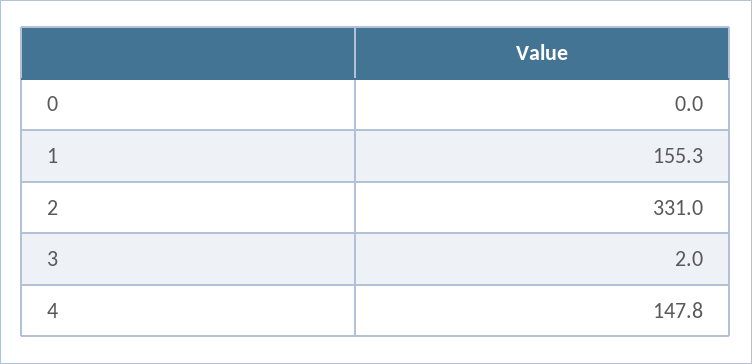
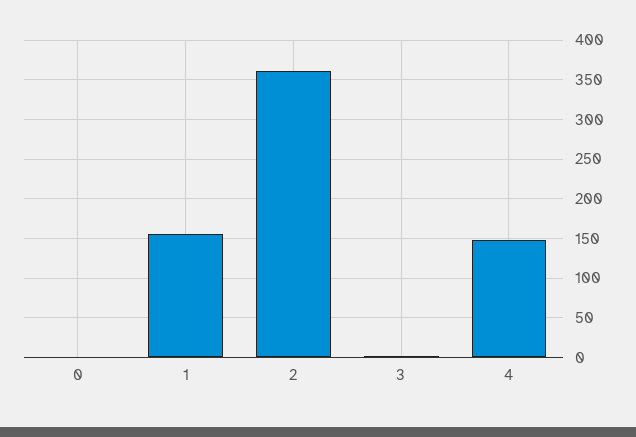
  {
    "0": 0,
    "1": 155.3,
-   "2": 331,
+   "2": 360,
    "3": 2,
    "4": 147.8
  }

